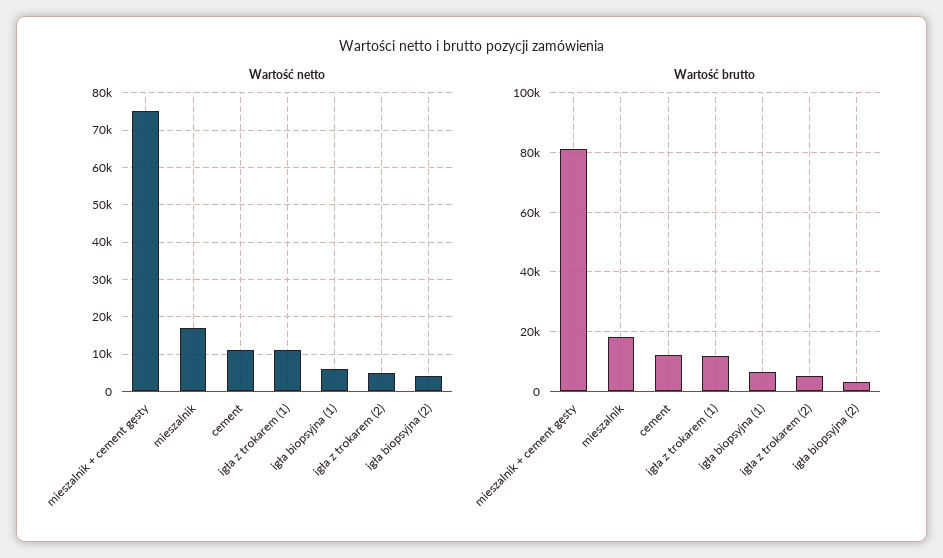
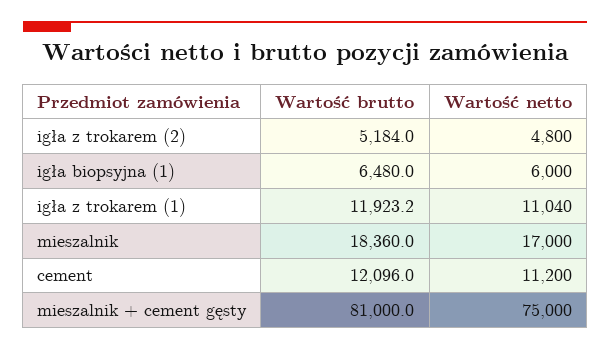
  {
    "Wartość netto": {
      "mieszalnik + cement gęsty": 75000,
      "mieszalnik": 17000,
      "cement": 11200,
      "igła z trokarem (1)": 11040,
      "igła biopsyjna (1)": 6000,
-     "igła z trokarem (2)": 4800,
+     "igła z trokarem (2)": 4800
-     "igła biopsyjna (2)": 4000
    },
    "Wartość brutto": {
      "mieszalnik + cement gęsty": 81000,
      "mieszalnik": 18360,
      "cement": 12096,
      "igła z trokarem (1)": 11923.2,
      "igła biopsyjna (1)": 6480,
-     "igła z trokarem (2)": 5184,
+     "igła z trokarem (2)": 5184
-     "igła biopsyjna (2)": 2500
    }
  }

